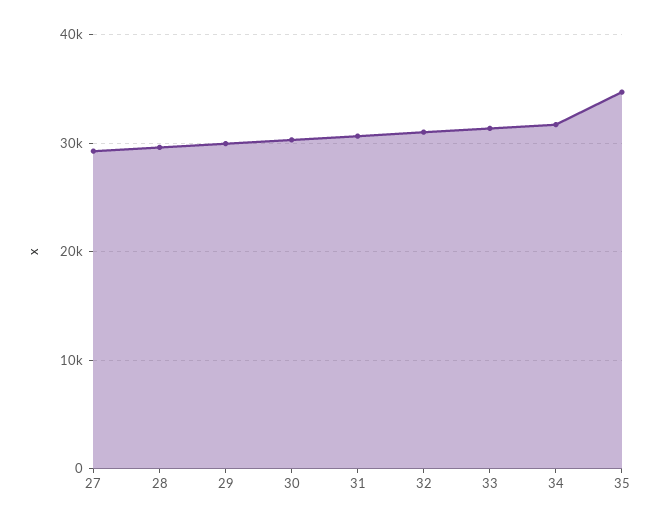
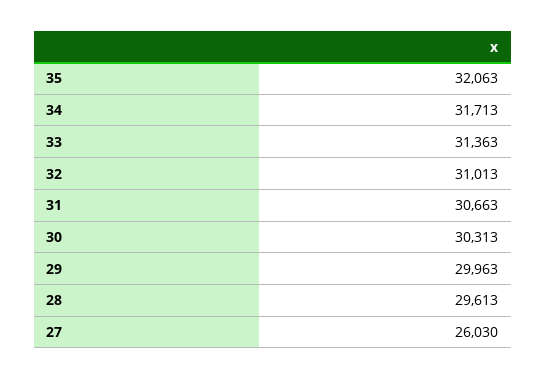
  {
-   "27": 29000,
+   "27": 26030,
    "28": 29613,
    "29": 29963,
    "30": 30313,
    "31": 30663,
    "32": 31013,
    "33": 31363,
    "34": 31713,
-   "35": 35000
+   "35": 32063
  }

